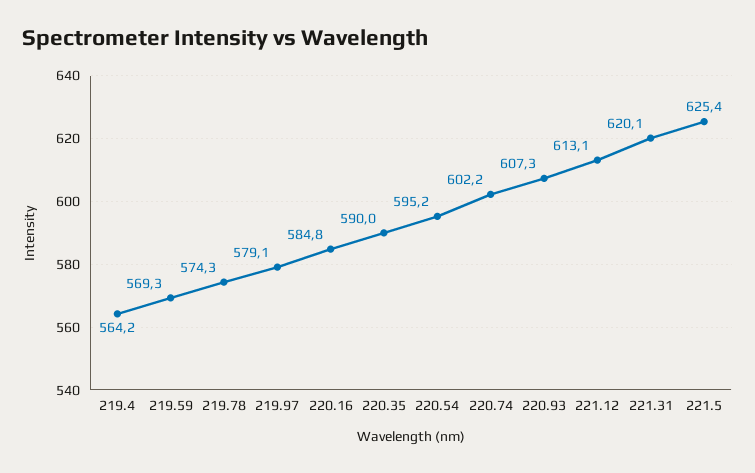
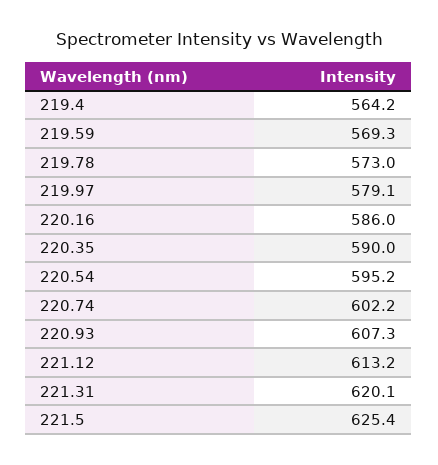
  {
    "219.4": 564.2,
    "219.59": 569.3,
-   "219.78": 574.3,
+   "219.78": 573,
    "219.97": 579.1,
-   "220.16": 584.8,
+   "220.16": 586,
    "220.35": 590,
    "220.54": 595.2,
    "220.74": 602.2,
    "220.93": 607.3,
-   "221.12": 613.1,
+   "221.12": 613.2,
    "221.31": 620.1,
    "221.5": 625.4
  }

